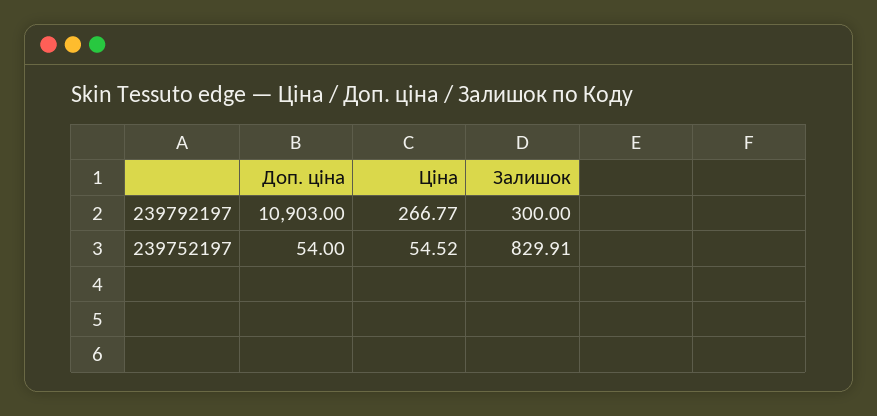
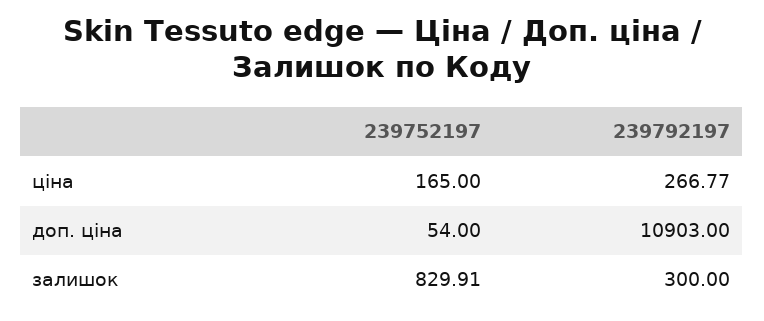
  {
    "Доп. ціна": {
      "239792197": 10903,
      "239752197": 54
    },
    "Ціна": {
      "239792197": 266.77,
-     "239752197": 54.52
+     "239752197": 165
    },
    "Залишок": {
      "239792197": 300,
      "239752197": 829.91
    }
  }

